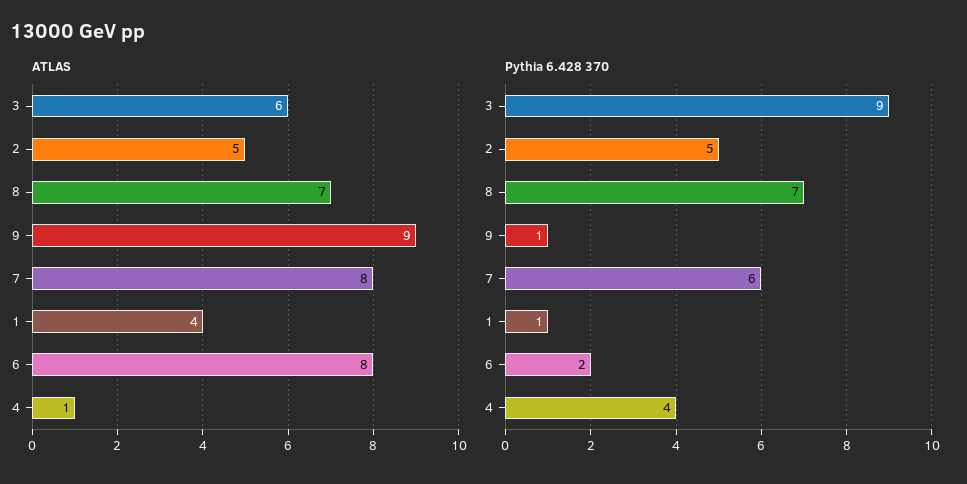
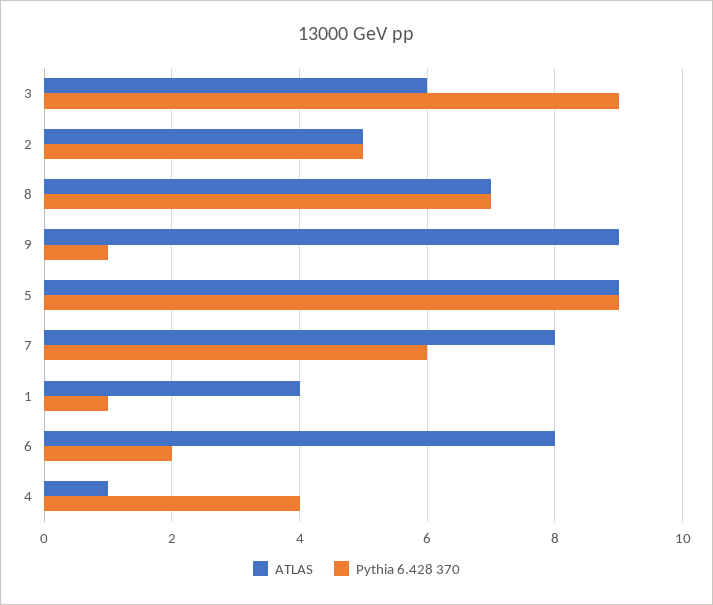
  {
    "ATLAS": {
      "3": 6,
      "2": 5,
      "8": 7,
      "9": 9,
      "7": 8,
      "1": 4,
      "6": 8,
-     "4": 1
+     "4": 1,
+     "5": 9
    },
    "Pythia 6.428 370": {
      "3": 9,
      "2": 5,
      "8": 7,
      "9": 1,
      "7": 6,
      "1": 1,
      "6": 2,
-     "4": 4
+     "4": 4,
+     "5": 9
    }
  }

